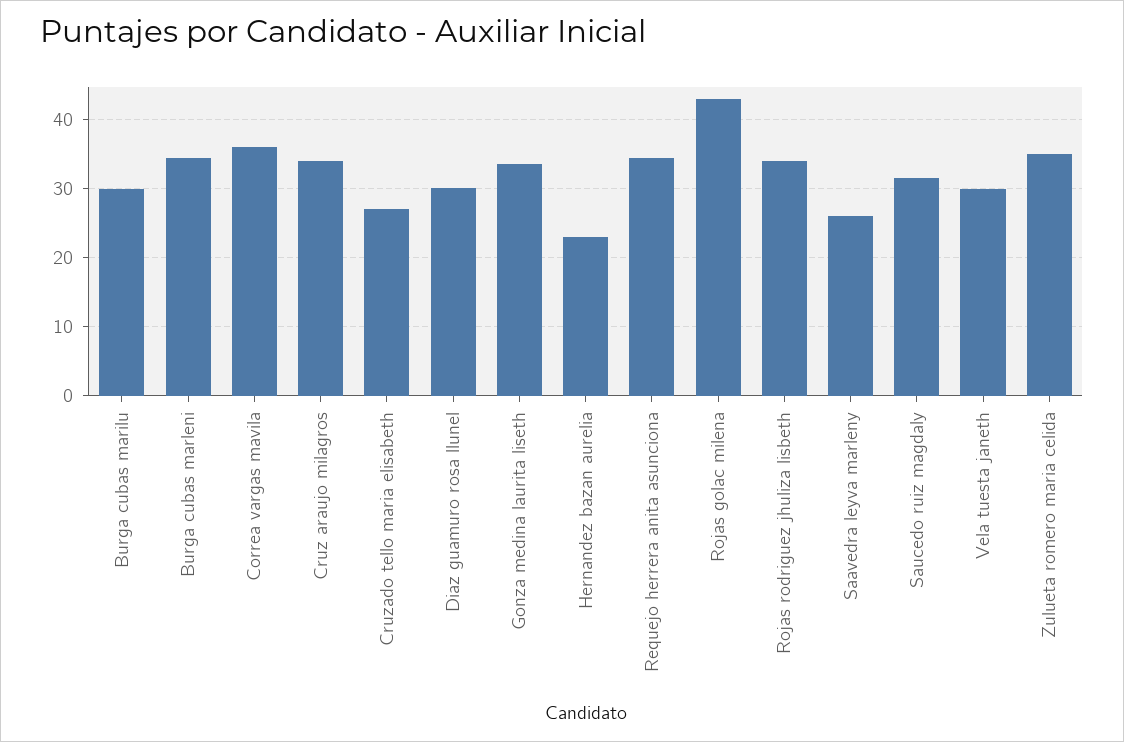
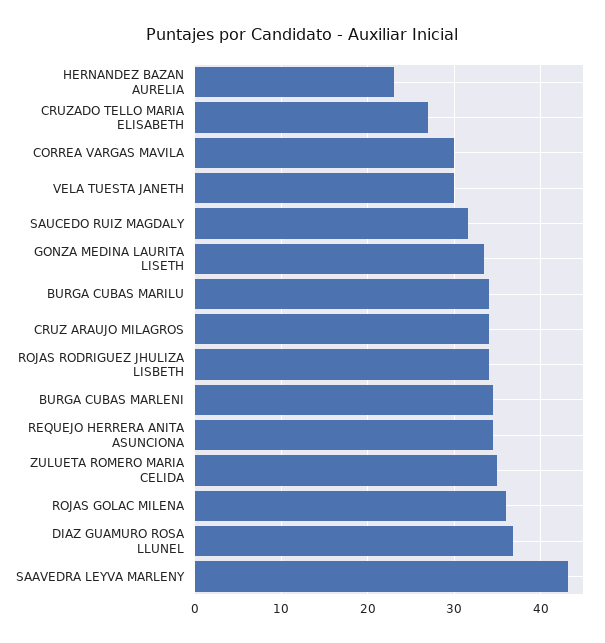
  {
-   "Burga cubas marilu": 30,
+   "Burga cubas marilu": 34,
    "Burga cubas marleni": 35,
-   "Correa vargas mavila": 36,
+   "Correa vargas mavila": 30,
    "Cruz araujo milagros": 34,
    "Cruzado tello maria elisabeth": 27,
-   "Diaz guamuro rosa llunel": 30,
+   "Diaz guamuro rosa llunel": 37,
    "Gonza medina laurita liseth": 34,
    "Hernandez bazan aurelia": 23,
    "Requejo herrera anita asunciona": 35,
-   "Rojas golac milena": 43,
+   "Rojas golac milena": 36,
    "Rojas rodriguez jhuliza lisbeth": 34,
-   "Saavedra leyva marleny": 26,
+   "Saavedra leyva marleny": 43,
    "Saucedo ruiz magdaly": 32,
    "Vela tuesta janeth": 30,
    "Zulueta romero maria celida": 35
  }

